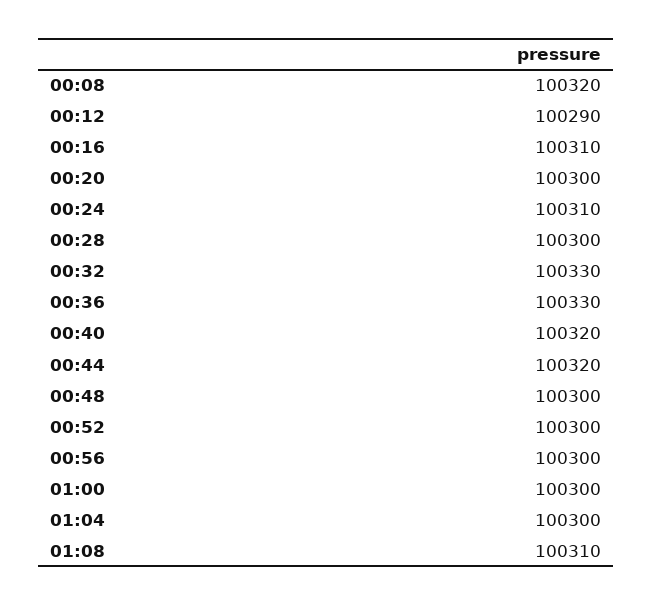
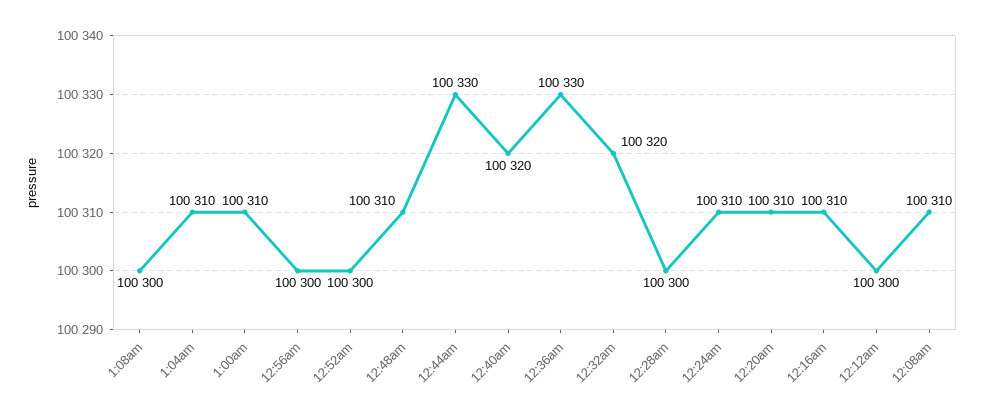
  {
-   "00:08": 100320,
+   "00:08": 100310,
-   "00:12": 100290,
+   "00:12": 100300,
    "00:16": 100310,
-   "00:20": 100300,
+   "00:20": 100310,
    "00:24": 100310,
    "00:28": 100300,
-   "00:32": 100330,
+   "00:32": 100320,
    "00:36": 100330,
    "00:40": 100320,
-   "00:44": 100320,
+   "00:44": 100330,
-   "00:48": 100300,
+   "00:48": 100310,
    "00:52": 100300,
    "00:56": 100300,
-   "01:00": 100300,
+   "01:00": 100310,
-   "01:04": 100300,
+   "01:04": 100310,
-   "01:08": 100310
+   "01:08": 100300
  }

